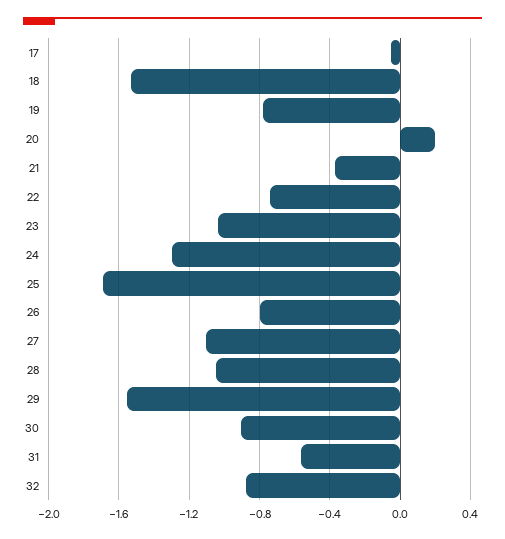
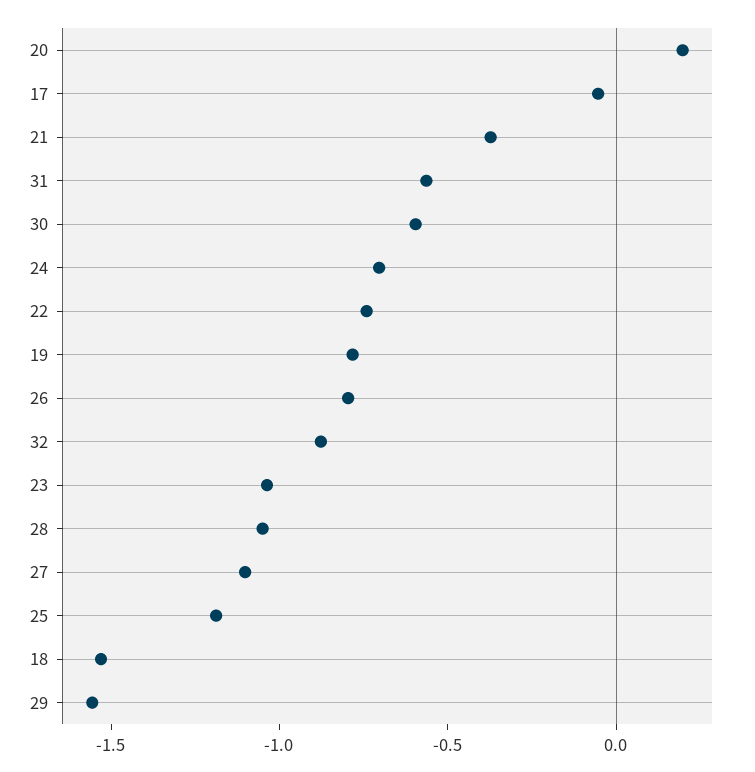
  {
    "17": -0.05,
    "18": -1.55,
    "19": -0.8,
    "20": 0.2,
    "21": -0.35,
    "22": -0.75,
    "23": -1.05,
-   "24": -1.3,
+   "24": -0.7,
-   "25": -1.7,
+   "25": -1.2,
    "26": -0.8,
    "27": -1.1,
    "28": -1.05,
    "29": -1.55,
-   "30": -0.9,
+   "30": -0.6,
    "31": -0.55,
    "32": -0.9
  }

